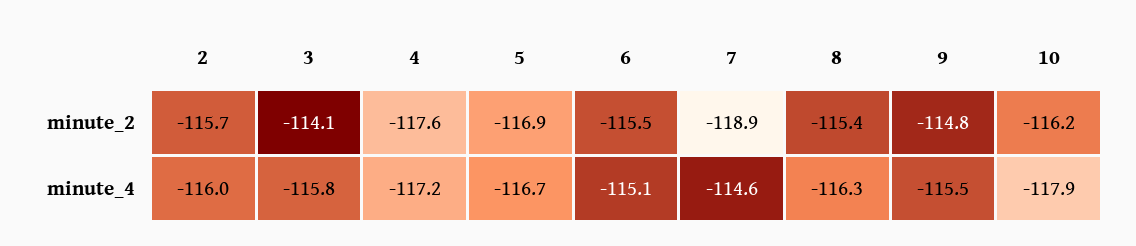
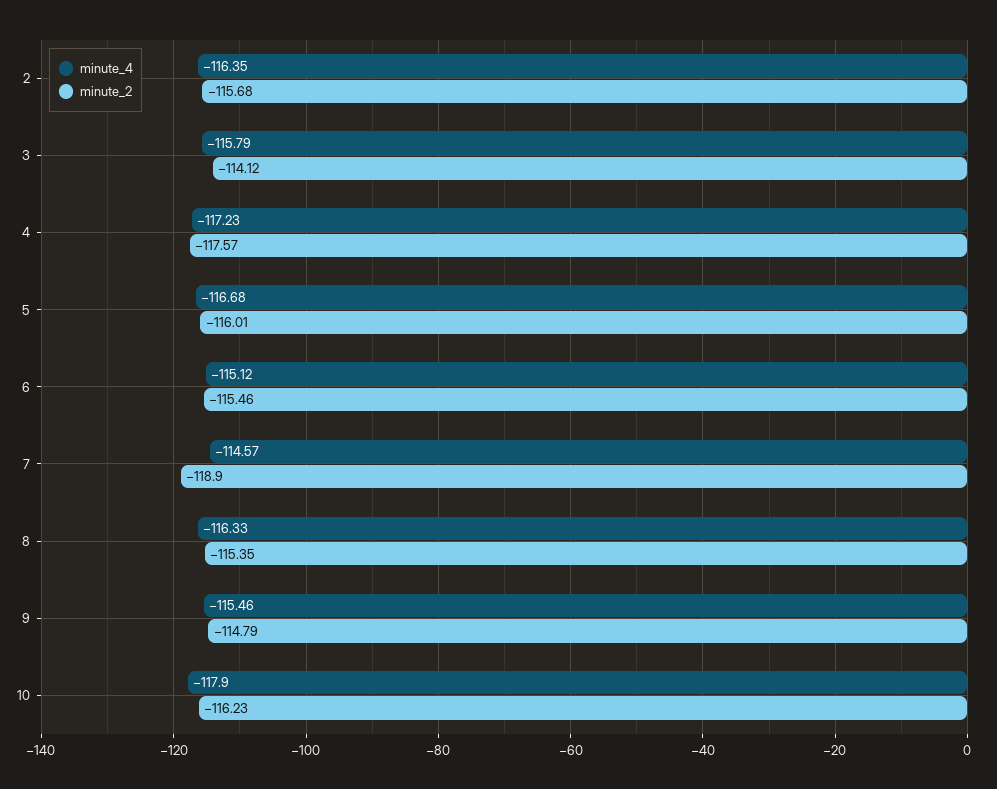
  {
    "minute_2": {
      "2": -115.68,
      "3": -114.12,
      "4": -117.57,
-     "5": -116.9,
+     "5": -116.01,
      "6": -115.46,
      "7": -118.9,
      "8": -115.35,
      "9": -114.79,
      "10": -116.23
    },
    "minute_4": {
-     "2": -116,
+     "2": -116.35,
      "3": -115.79,
      "4": -117.23,
      "5": -116.68,
      "6": -115.12,
      "7": -114.57,
      "8": -116.33,
      "9": -115.46,
      "10": -117.9
    }
  }

